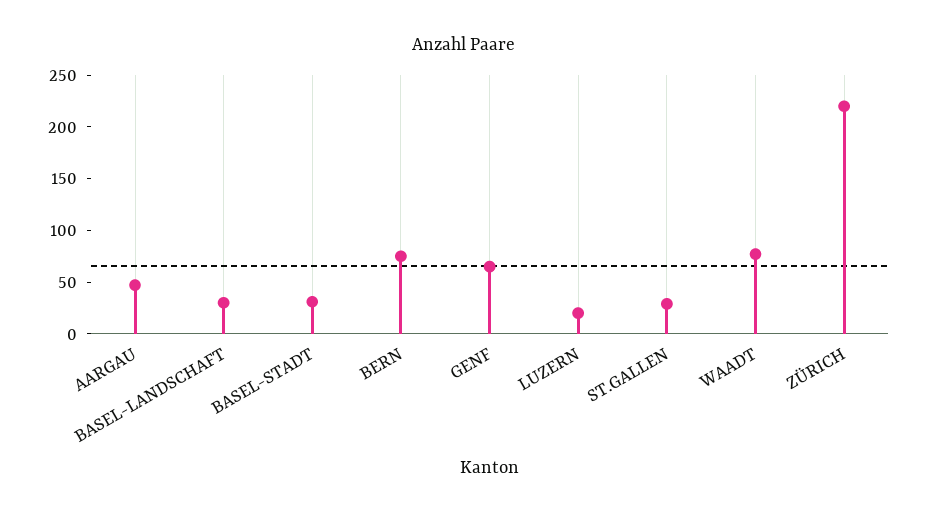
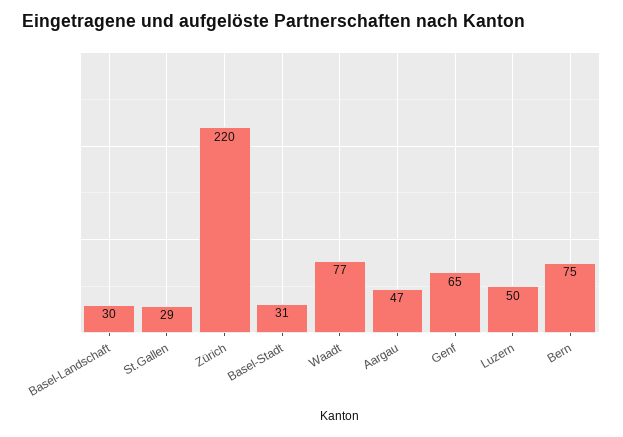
  {
    "AARGAU": 47,
    "BASEL-LANDSCHAFT": 30,
    "BASEL-STADT": 31,
    "BERN": 75,
    "GENF": 65,
-   "LUZERN": 20,
+   "LUZERN": 50,
    "ST.GALLEN": 29,
    "WAADT": 77,
    "ZÜRICH": 220
  }

